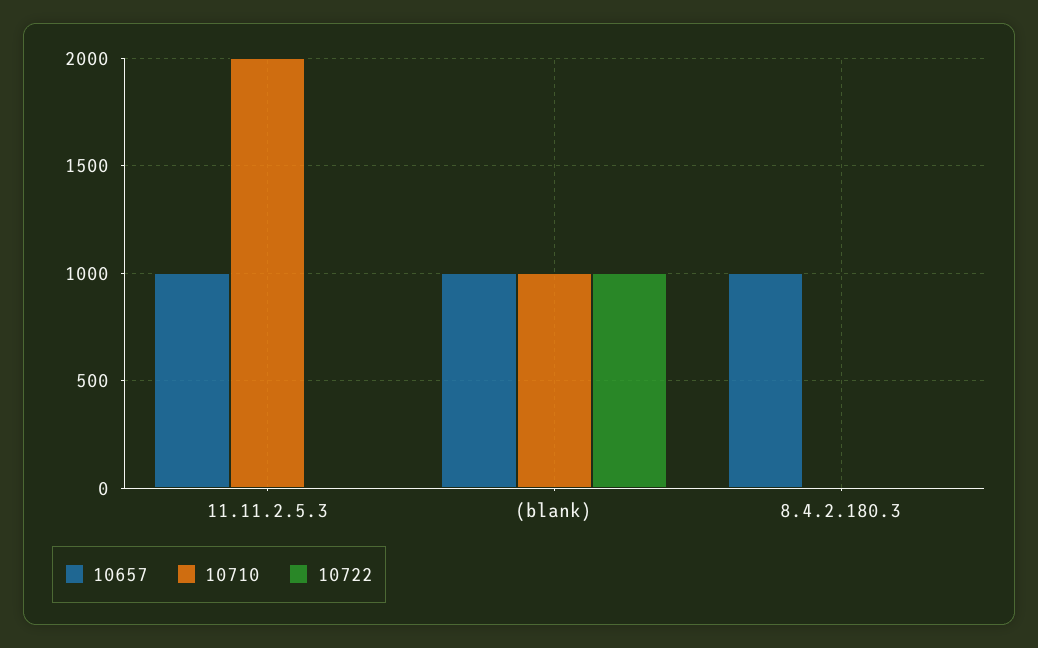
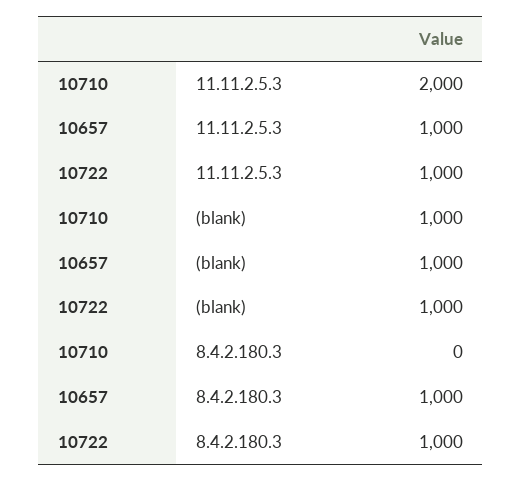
  {
    "10657": {
      "11.11.2.5.3": 1000,
      "(blank)": 1000,
      "8.4.2.180.3": 1000
    },
    "10710": {
      "11.11.2.5.3": 2000,
      "(blank)": 1000,
      "8.4.2.180.3": 0
    },
    "10722": {
-     "11.11.2.5.3": 0,
+     "11.11.2.5.3": 1000,
      "(blank)": 1000,
-     "8.4.2.180.3": 0
+     "8.4.2.180.3": 1000
    }
  }

